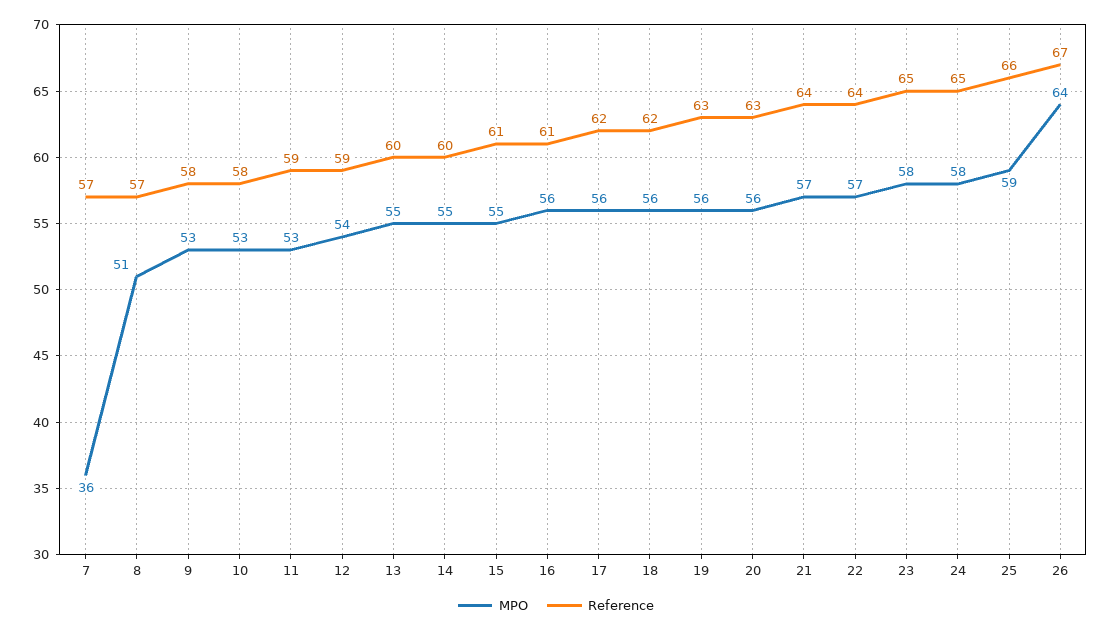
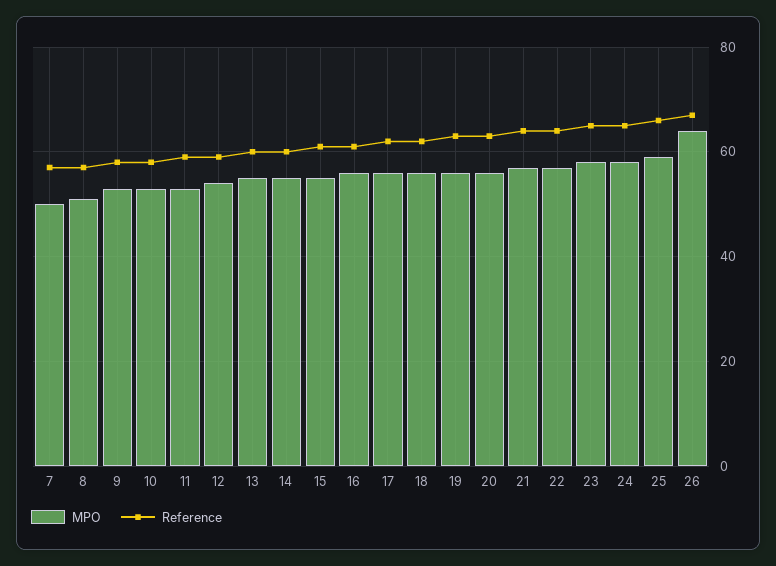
  {
    "MPO": {
-     "7": 36,
+     "7": 50,
      "8": 51,
      "9": 53,
      "10": 53,
      "11": 53,
      "12": 54,
      "13": 55,
      "14": 55,
      "15": 55,
      "16": 56,
      "17": 56,
      "18": 56,
      "19": 56,
      "20": 56,
      "21": 57,
      "22": 57,
      "23": 58,
      "24": 58,
      "25": 59,
      "26": 64
    },
    "Reference": {
      "7": 57,
      "8": 57,
      "9": 58,
      "10": 58,
      "11": 59,
      "12": 59,
      "13": 60,
      "14": 60,
      "15": 61,
      "16": 61,
      "17": 62,
      "18": 62,
      "19": 63,
      "20": 63,
      "21": 64,
      "22": 64,
      "23": 65,
      "24": 65,
      "25": 66,
      "26": 67
    }
  }

